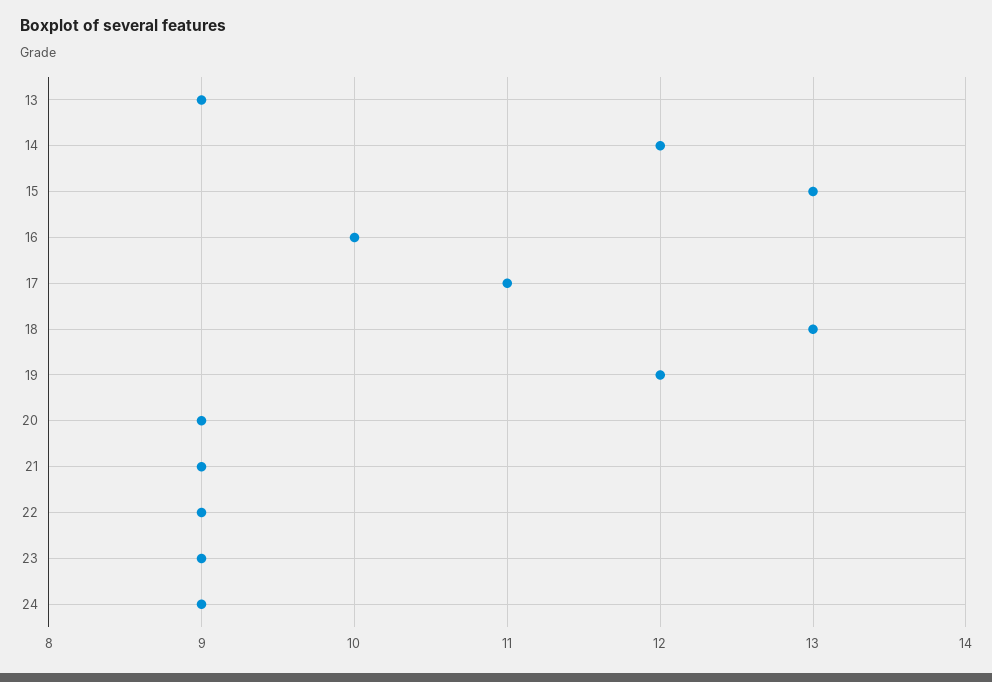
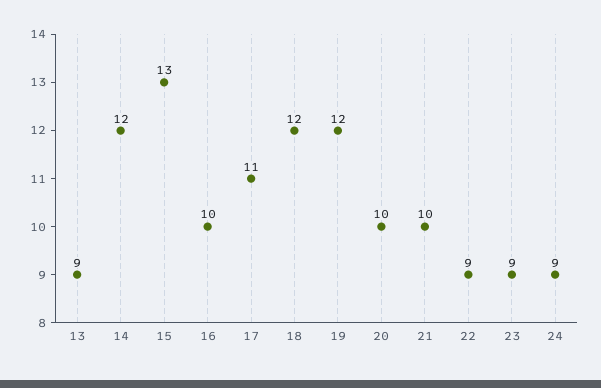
  {
    "13": 9,
    "14": 12,
    "15": 13,
    "16": 10,
    "17": 11,
-   "18": 13,
+   "18": 12,
    "19": 12,
-   "20": 9,
+   "20": 10,
-   "21": 9,
+   "21": 10,
    "22": 9,
    "23": 9,
    "24": 9
  }

